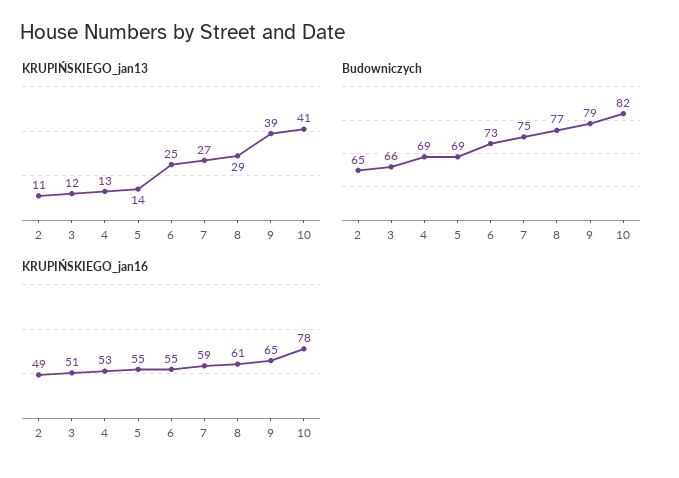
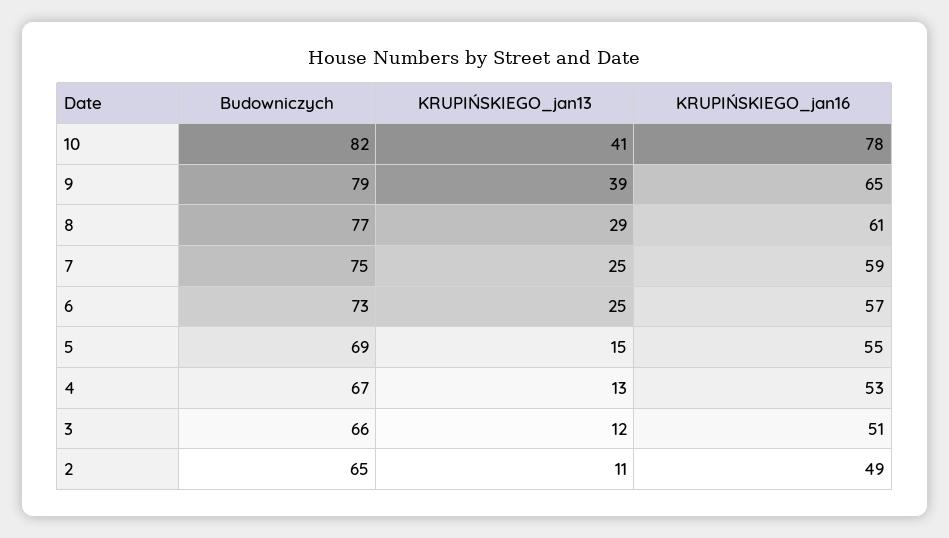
  {
    "KRUPIŃSKIEGO_jan13": {
      "2": 11,
      "3": 12,
      "4": 13,
-     "5": 14,
+     "5": 15,
      "6": 25,
-     "7": 27,
+     "7": 25,
      "8": 29,
      "9": 39,
      "10": 41
    },
    "Budowniczych": {
      "2": 65,
      "3": 66,
-     "4": 69,
+     "4": 67,
      "5": 69,
      "6": 73,
      "7": 75,
      "8": 77,
      "9": 79,
      "10": 82
    },
    "KRUPIŃSKIEGO_jan16": {
      "2": 49,
      "3": 51,
      "4": 53,
      "5": 55,
-     "6": 55,
+     "6": 57,
      "7": 59,
      "8": 61,
      "9": 65,
      "10": 78
    }
  }

